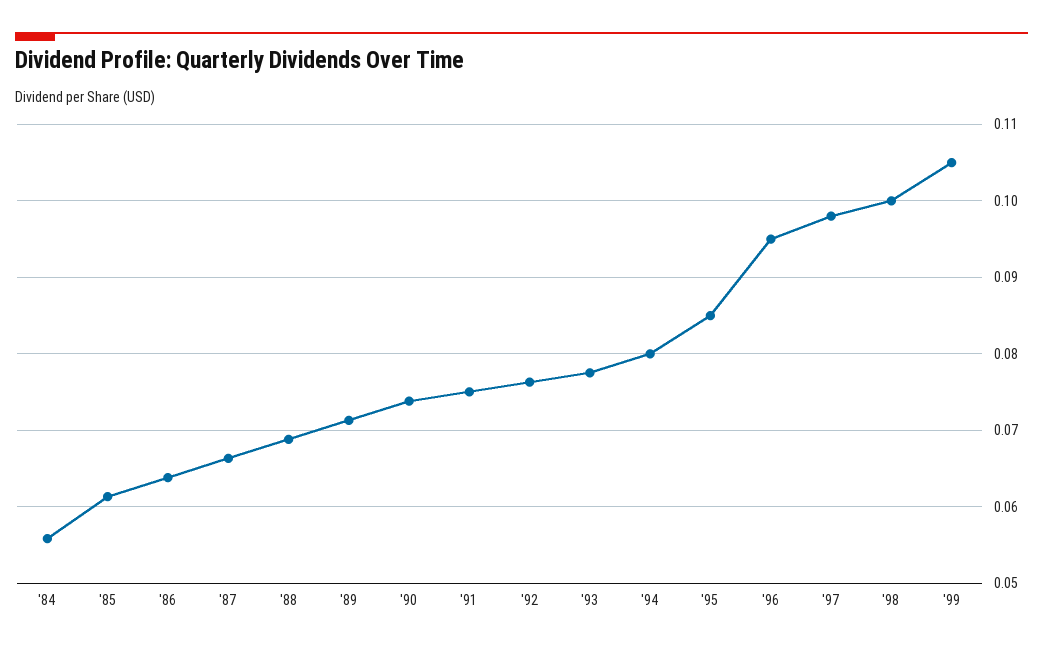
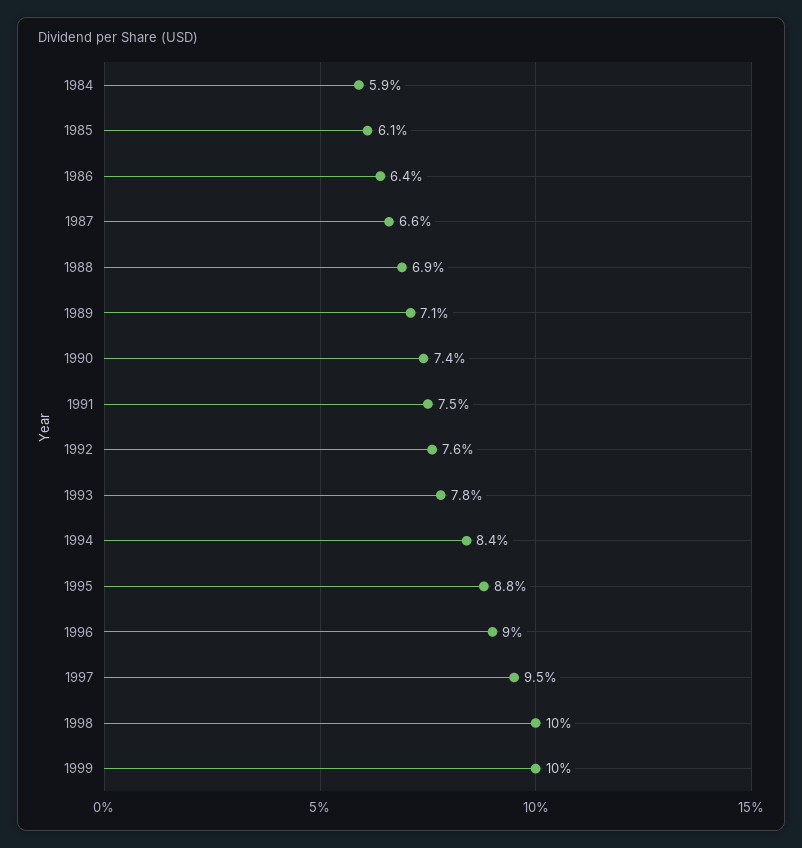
  {
-   "'84": 0.056,
+   "'84": 0.059,
    "'85": 0.061,
    "'86": 0.064,
    "'87": 0.066,
    "'88": 0.069,
    "'89": 0.071,
    "'90": 0.074,
    "'91": 0.075,
    "'92": 0.076,
    "'93": 0.078,
-   "'94": 0.08,
+   "'94": 0.084,
-   "'95": 0.085,
+   "'95": 0.088,
-   "'96": 0.095,
+   "'96": 0.09,
-   "'97": 0.098,
+   "'97": 0.095,
    "'98": 0.1,
-   "'99": 0.105
+   "'99": 0.1
  }

